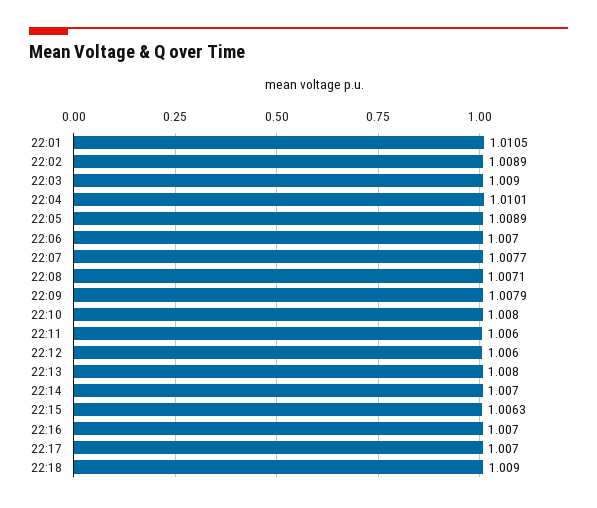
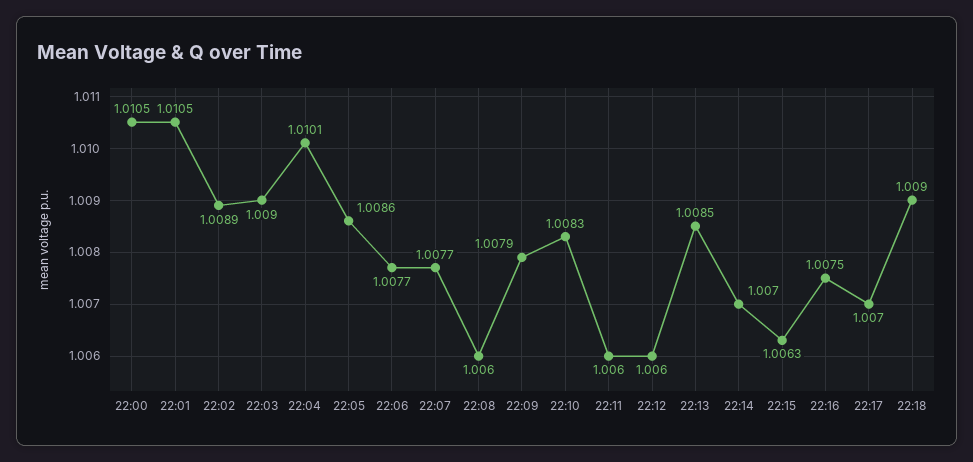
  {
    "22:01": 1.0105,
    "22:02": 1.0089,
    "22:03": 1.009,
    "22:04": 1.0101,
-   "22:05": 1.0089,
+   "22:05": 1.0086,
-   "22:06": 1.007,
+   "22:06": 1.0077,
    "22:07": 1.0077,
-   "22:08": 1.0071,
+   "22:08": 1.006,
    "22:09": 1.0079,
-   "22:10": 1.008,
+   "22:10": 1.0083,
    "22:11": 1.006,
    "22:12": 1.006,
-   "22:13": 1.008,
+   "22:13": 1.0085,
    "22:14": 1.007,
    "22:15": 1.0063,
-   "22:16": 1.007,
+   "22:16": 1.0075,
    "22:17": 1.007,
-   "22:18": 1.009
+   "22:18": 1.009,
+   "22:00": 1.0105
  }

